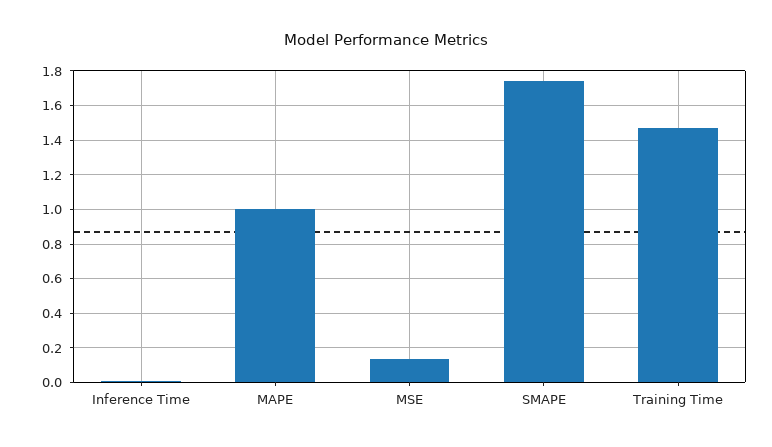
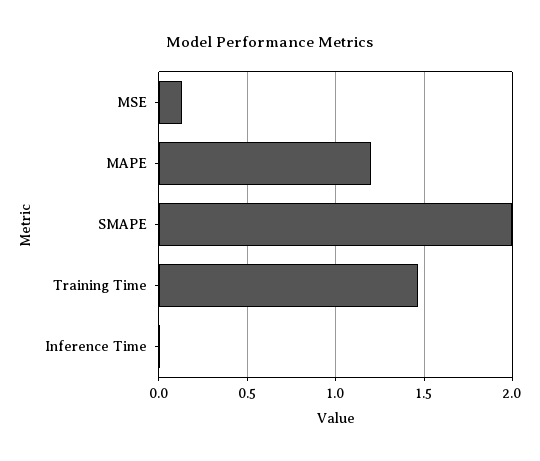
  {
    "Inference Time": 0,
-   "MAPE": 1,
+   "MAPE": 1.2,
    "MSE": 0.15,
-   "SMAPE": 1.75,
+   "SMAPE": 2,
    "Training Time": 1.45
  }

